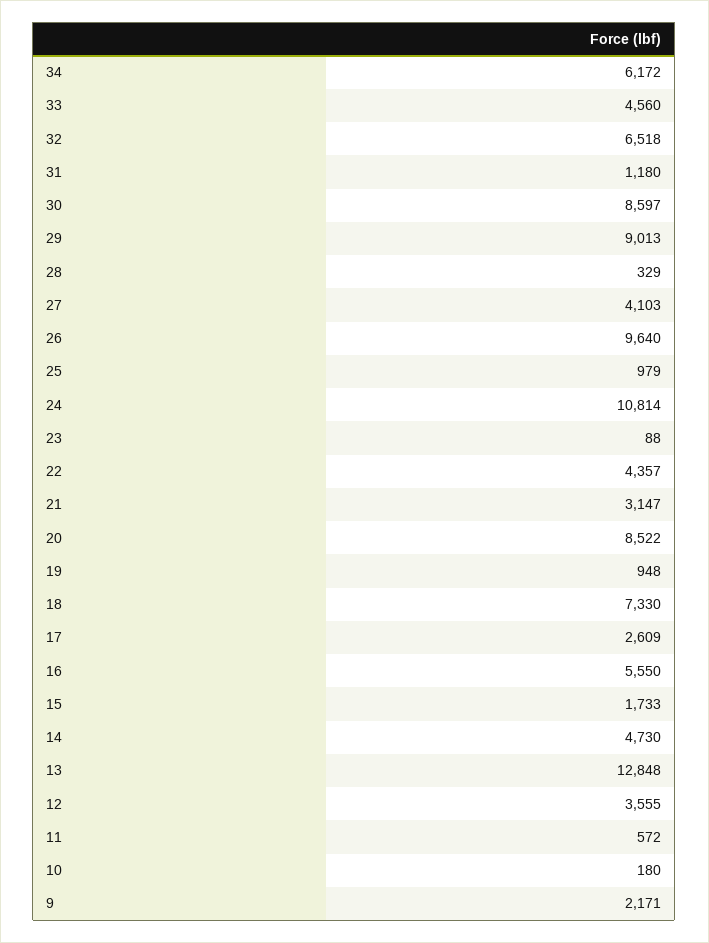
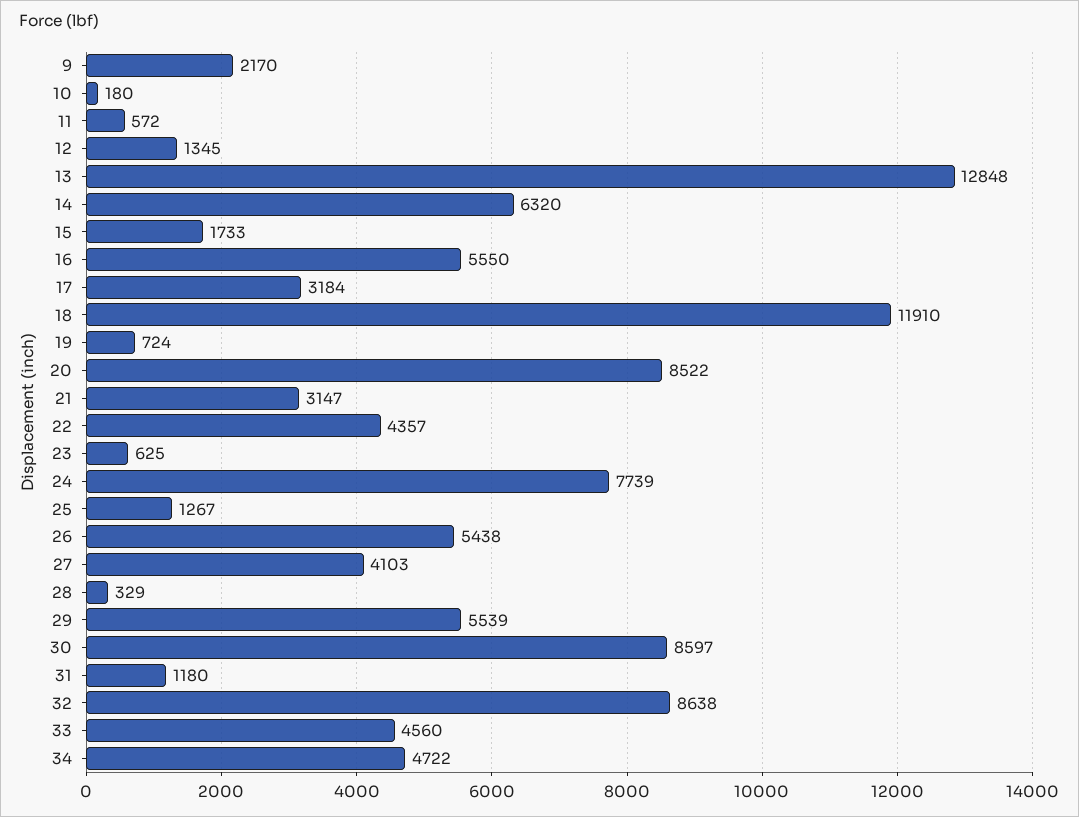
  {
-   "34": 6172,
+   "34": 4722,
    "33": 4560,
-   "32": 6518,
+   "32": 8638,
    "31": 1180,
    "30": 8597,
-   "29": 9013,
+   "29": 5539,
    "28": 329,
    "27": 4103,
-   "26": 9640,
+   "26": 5438,
-   "25": 979,
+   "25": 1267,
-   "24": 10814,
+   "24": 7739,
-   "23": 88,
+   "23": 625,
    "22": 4357,
    "21": 3147,
    "20": 8522,
-   "19": 948,
+   "19": 724,
-   "18": 7330,
+   "18": 11910,
-   "17": 2609,
+   "17": 3184,
    "16": 5550,
    "15": 1733,
-   "14": 4730,
+   "14": 6320,
    "13": 12848,
-   "12": 3555,
+   "12": 1345,
    "11": 572,
    "10": 180,
-   "9": 2171
+   "9": 2170
  }

